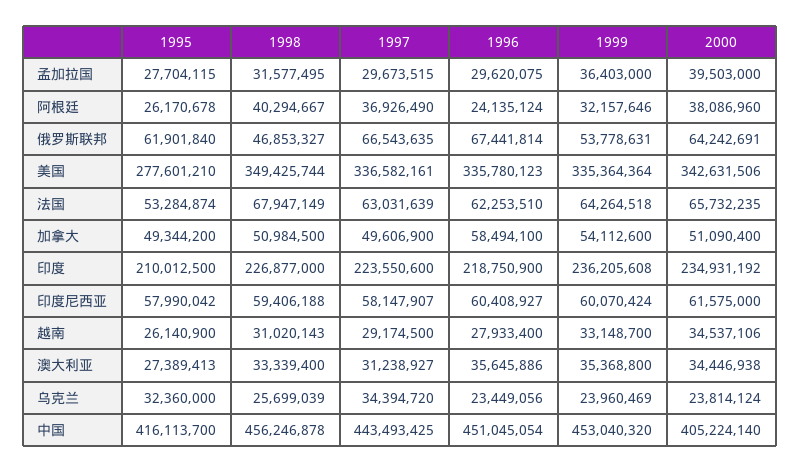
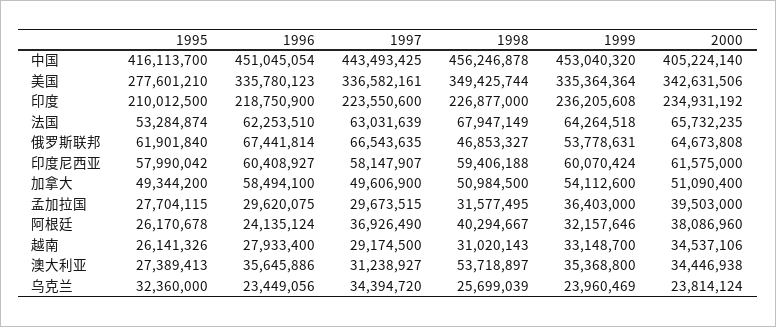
  {
    "1995": {
      "孟加拉国": 27704115,
      "阿根廷": 26170678,
      "俄罗斯联邦": 61901840,
      "美国": 277601210,
      "法国": 53284874,
      "加拿大": 49344200,
      "印度": 210012500,
      "印度尼西亚": 57990042,
-     "越南": 26140900,
+     "越南": 26141326,
      "澳大利亚": 27389413,
      "乌克兰": 32360000,
      "中国": 416113700
    },
    "1998": {
      "孟加拉国": 31577495,
      "阿根廷": 40294667,
      "俄罗斯联邦": 46853327,
      "美国": 349425744,
      "法国": 67947149,
      "加拿大": 50984500,
      "印度": 226877000,
      "印度尼西亚": 59406188,
      "越南": 31020143,
-     "澳大利亚": 33339400,
+     "澳大利亚": 53718897,
      "乌克兰": 25699039,
      "中国": 456246878
    },
    "1997": {
      "孟加拉国": 29673515,
      "阿根廷": 36926490,
      "俄罗斯联邦": 66543635,
      "美国": 336582161,
      "法国": 63031639,
      "加拿大": 49606900,
      "印度": 223550600,
      "印度尼西亚": 58147907,
      "越南": 29174500,
      "澳大利亚": 31238927,
      "乌克兰": 34394720,
      "中国": 443493425
    },
    "1996": {
      "孟加拉国": 29620075,
      "阿根廷": 24135124,
      "俄罗斯联邦": 67441814,
      "美国": 335780123,
      "法国": 62253510,
      "加拿大": 58494100,
      "印度": 218750900,
      "印度尼西亚": 60408927,
      "越南": 27933400,
      "澳大利亚": 35645886,
      "乌克兰": 23449056,
      "中国": 451045054
    },
    "1999": {
      "孟加拉国": 36403000,
      "阿根廷": 32157646,
      "俄罗斯联邦": 53778631,
      "美国": 335364364,
      "法国": 64264518,
      "加拿大": 54112600,
      "印度": 236205608,
      "印度尼西亚": 60070424,
      "越南": 33148700,
      "澳大利亚": 35368800,
      "乌克兰": 23960469,
      "中国": 453040320
    },
    "2000": {
      "孟加拉国": 39503000,
      "阿根廷": 38086960,
-     "俄罗斯联邦": 64242691,
+     "俄罗斯联邦": 64673808,
      "美国": 342631506,
      "法国": 65732235,
      "加拿大": 51090400,
      "印度": 234931192,
      "印度尼西亚": 61575000,
      "越南": 34537106,
      "澳大利亚": 34446938,
      "乌克兰": 23814124,
      "中国": 405224140
    }
  }

